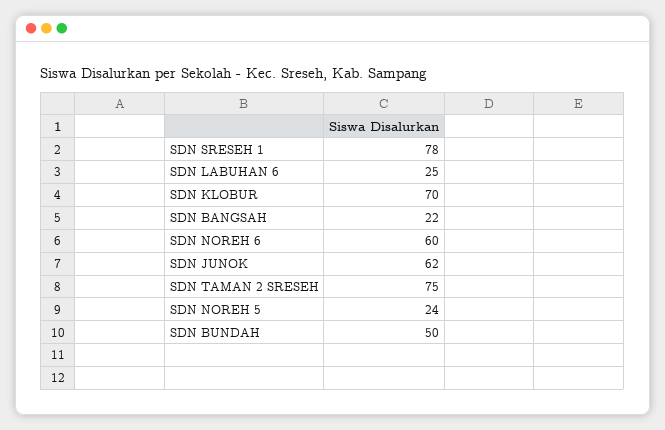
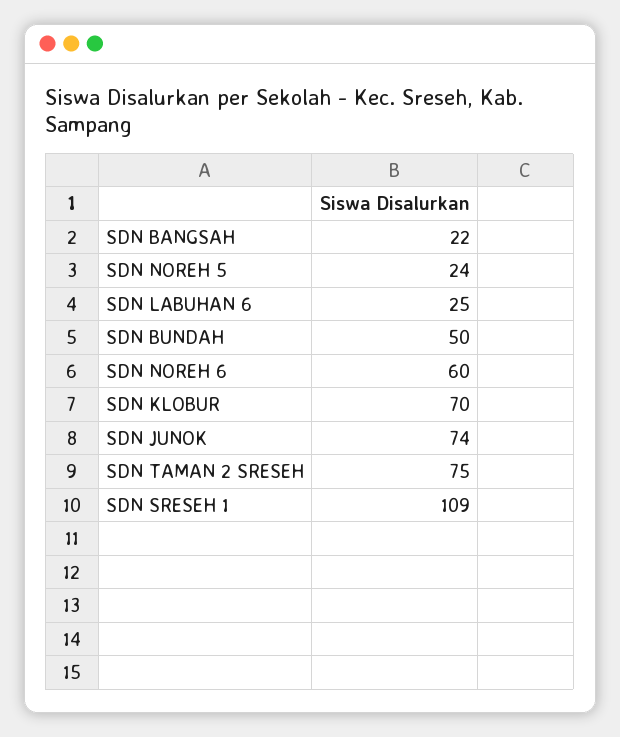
  {
-   "SDN SRESEH 1": 78,
+   "SDN SRESEH 1": 109,
    "SDN LABUHAN 6": 25,
    "SDN KLOBUR": 70,
    "SDN BANGSAH": 22,
    "SDN NOREH 6": 60,
-   "SDN JUNOK": 62,
+   "SDN JUNOK": 74,
    "SDN TAMAN 2 SRESEH": 75,
    "SDN NOREH 5": 24,
    "SDN BUNDAH": 50
  }

